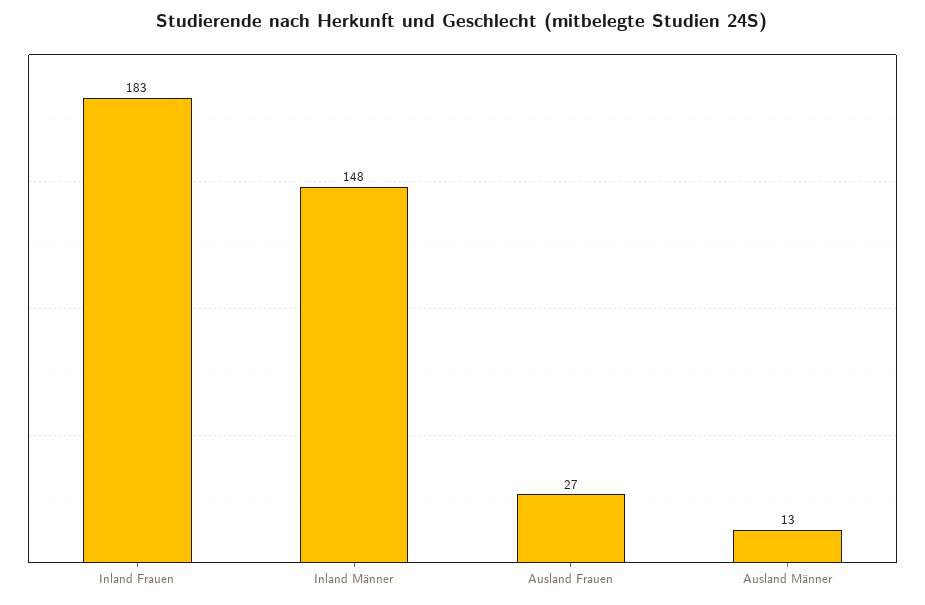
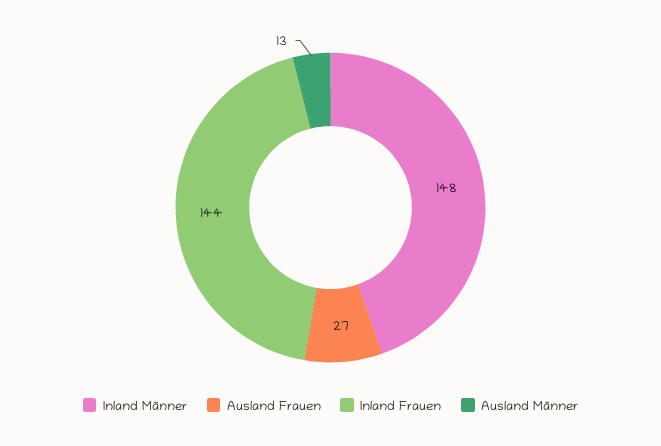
  {
-   "Inland Frauen": 183,
+   "Inland Frauen": 144,
    "Inland Männer": 148,
    "Ausland Frauen": 27,
    "Ausland Männer": 13
  }

